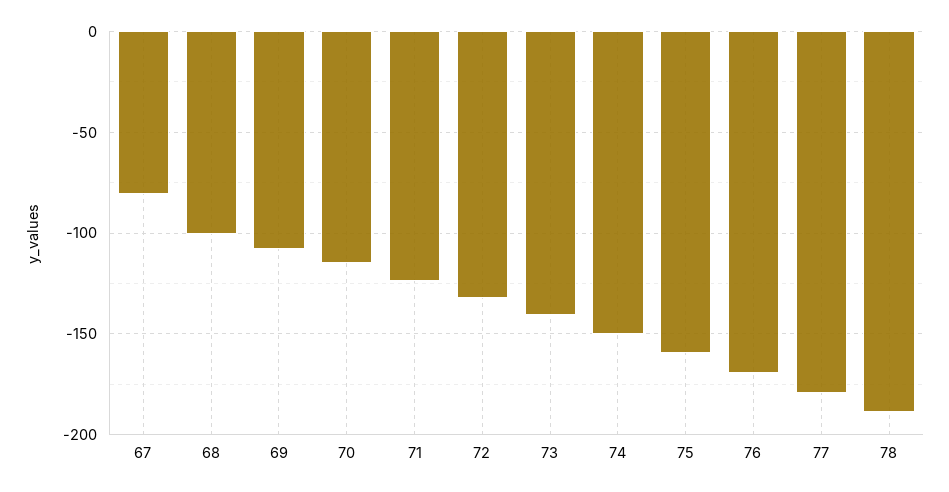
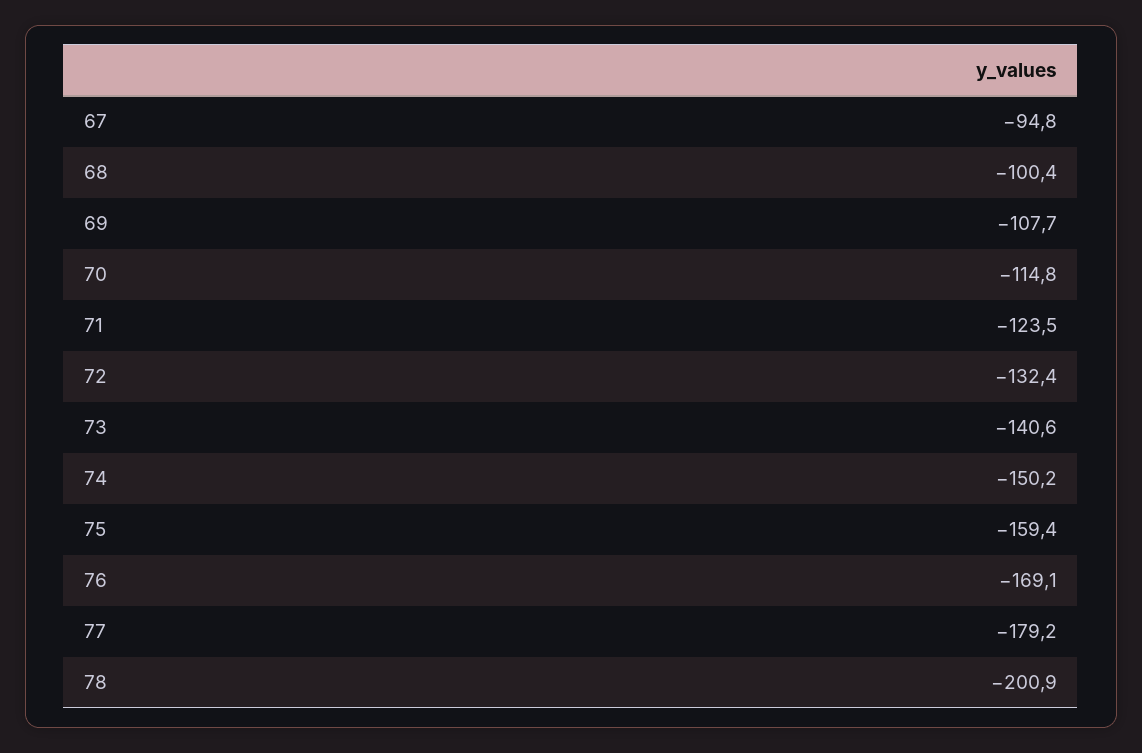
  {
-   "67": -80,
+   "67": -94.8,
    "68": -100.4,
    "69": -107.7,
    "70": -114.8,
    "71": -123.5,
    "72": -132.4,
    "73": -140.6,
    "74": -150.2,
    "75": -159.4,
    "76": -169.1,
    "77": -179.2,
-   "78": -190
+   "78": -200.9
  }

